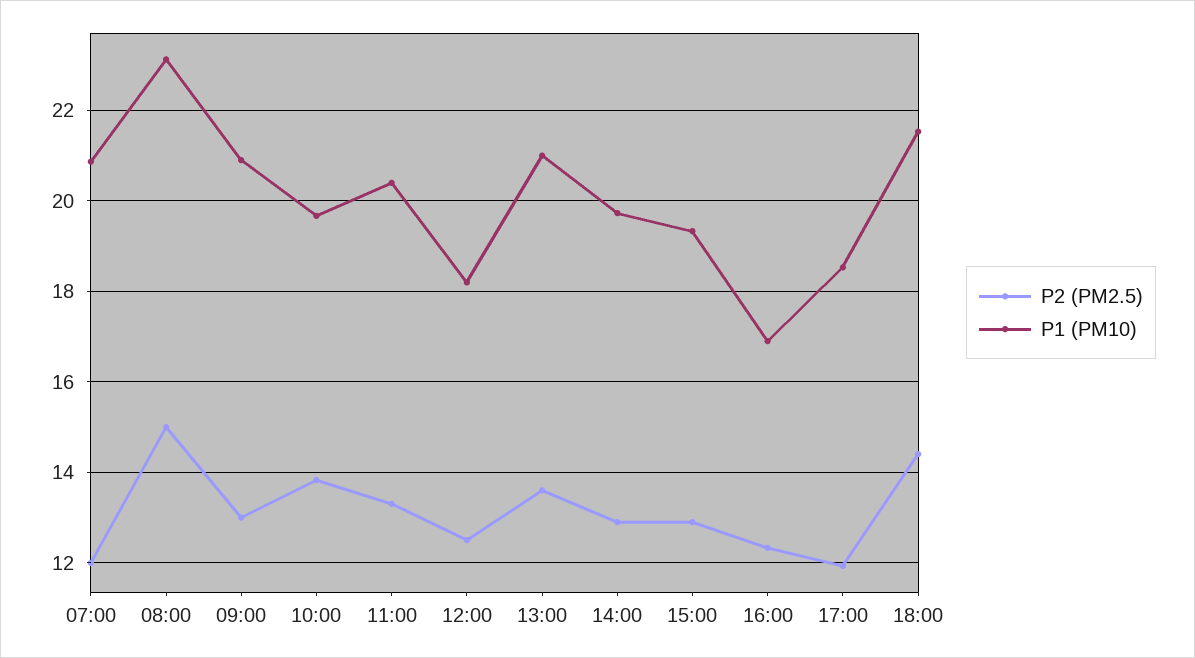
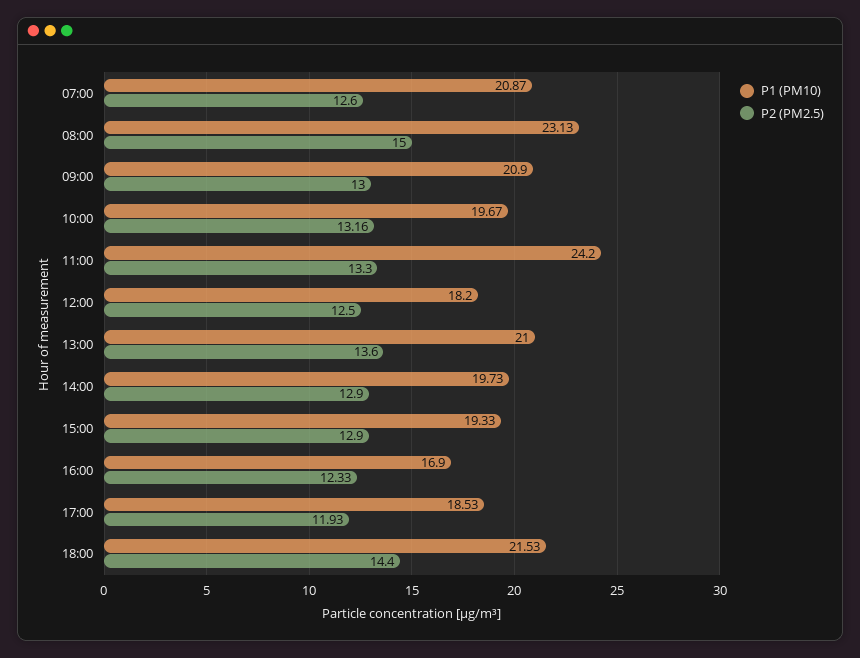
  {
    "P2 (PM2.5)": {
-     "07:00": 12,
+     "07:00": 12.6,
      "08:00": 15,
      "09:00": 13,
-     "10:00": 13.8,
+     "10:00": 13.16,
      "11:00": 13.3,
      "12:00": 12.5,
      "13:00": 13.6,
      "14:00": 12.9,
      "15:00": 12.9,
      "16:00": 12.33,
      "17:00": 11.93,
      "18:00": 14.4
    },
    "P1 (PM10)": {
      "07:00": 20.87,
      "08:00": 23.13,
      "09:00": 20.9,
      "10:00": 19.67,
-     "11:00": 20.4,
+     "11:00": 24.2,
      "12:00": 18.2,
      "13:00": 21,
      "14:00": 19.73,
      "15:00": 19.33,
      "16:00": 16.9,
      "17:00": 18.53,
      "18:00": 21.53
    }
  }

